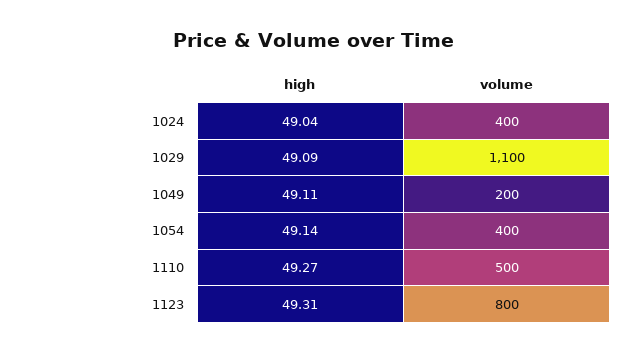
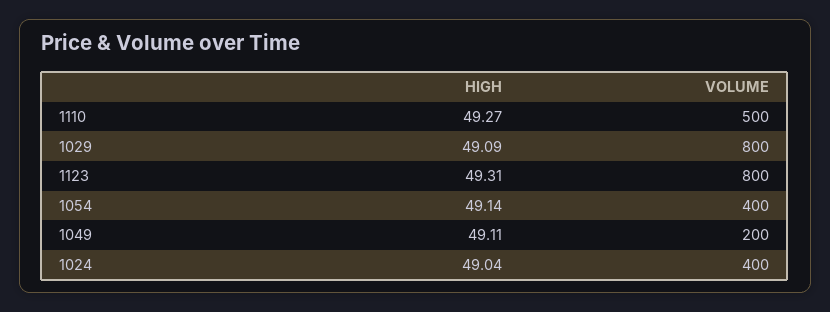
  {
    "high": {
      "1024": 49.04,
      "1029": 49.09,
      "1049": 49.11,
      "1054": 49.14,
      "1110": 49.27,
      "1123": 49.31
    },
    "volume": {
      "1024": 400,
-     "1029": 1100,
+     "1029": 800,
      "1049": 200,
      "1054": 400,
      "1110": 500,
      "1123": 800
    }
  }

